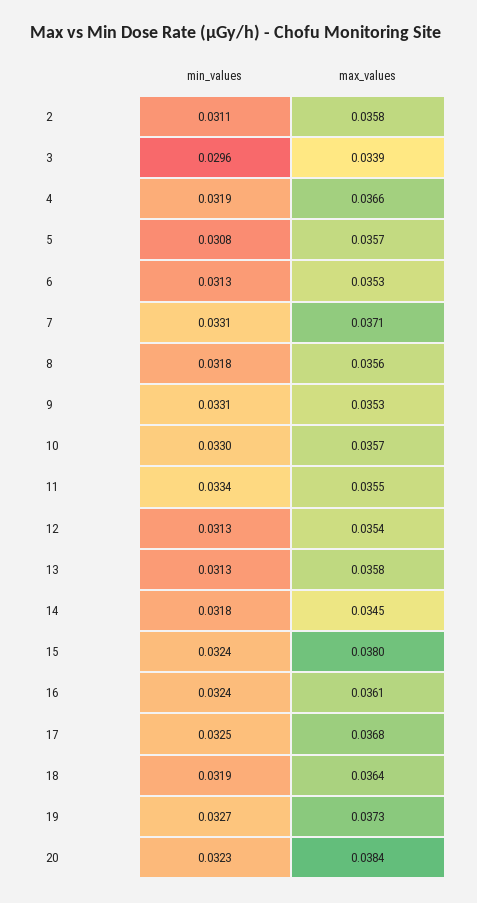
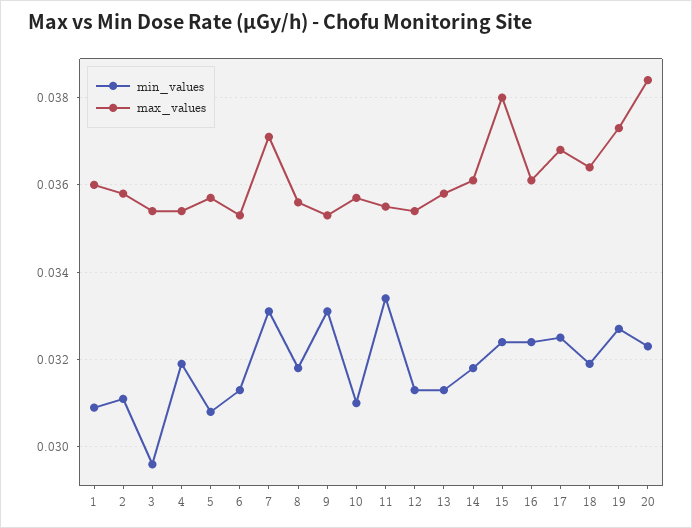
  {
    "min_values": {
      "2": 0.0311,
      "3": 0.0296,
      "4": 0.0319,
      "5": 0.0308,
      "6": 0.0313,
      "7": 0.0331,
      "8": 0.0318,
      "9": 0.0331,
-     "10": 0.033,
+     "10": 0.031,
      "11": 0.0334,
      "12": 0.0313,
      "13": 0.0313,
      "14": 0.0318,
      "15": 0.0324,
      "16": 0.0324,
      "17": 0.0325,
      "18": 0.0319,
      "19": 0.0327,
-     "20": 0.0323
+     "20": 0.0323,
+     "1": 0.031
    },
    "max_values": {
      "2": 0.0358,
-     "3": 0.0339,
+     "3": 0.0355,
-     "4": 0.0366,
+     "4": 0.0355,
      "5": 0.0357,
      "6": 0.0353,
      "7": 0.0371,
      "8": 0.0356,
      "9": 0.0353,
      "10": 0.0357,
      "11": 0.0355,
      "12": 0.0354,
      "13": 0.0358,
-     "14": 0.0345,
+     "14": 0.036,
      "15": 0.038,
      "16": 0.0361,
      "17": 0.0368,
      "18": 0.0364,
      "19": 0.0373,
-     "20": 0.0384
+     "20": 0.0384,
+     "1": 0.036
    }
  }

